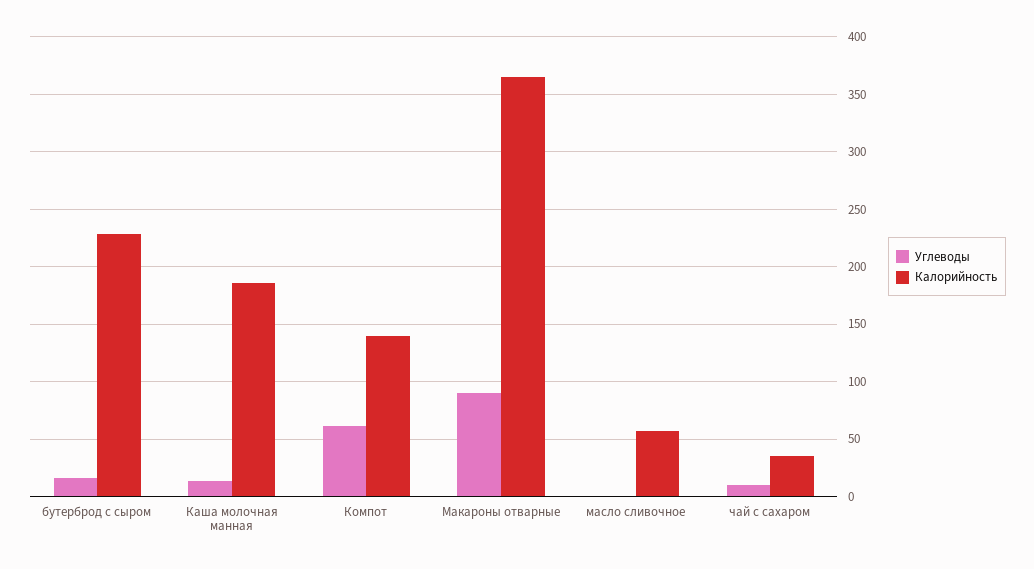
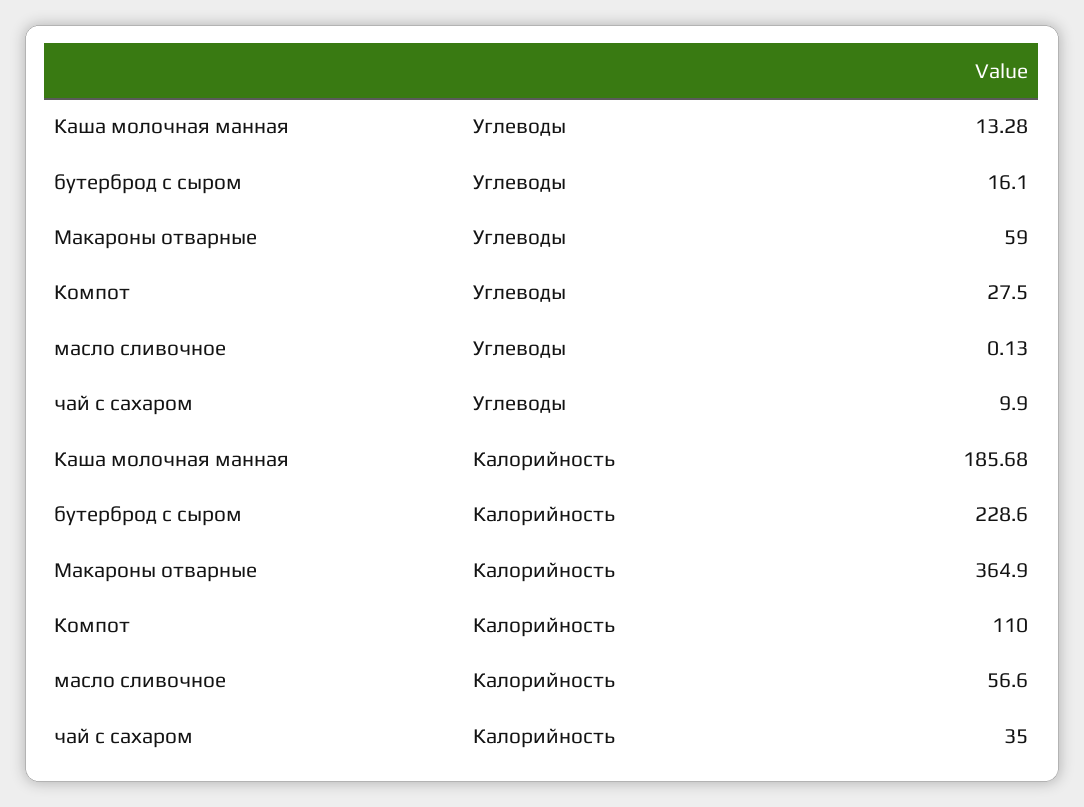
  {
    "Углеводы": {
      "бутерброд с сыром": 16.1,
      "Каша молочная манная": 13.28,
-     "Компот": 60,
+     "Компот": 27.5,
-     "Макароны отварные": 90,
+     "Макароны отварные": 59,
      "масло сливочное": 0.13,
      "чай с сахаром": 9.9
    },
    "Калорийность": {
      "бутерброд с сыром": 228.6,
      "Каша молочная манная": 185.68,
-     "Компот": 140,
+     "Компот": 110,
      "Макароны отварные": 364.9,
      "масло сливочное": 56.6,
      "чай с сахаром": 35
    }
  }

